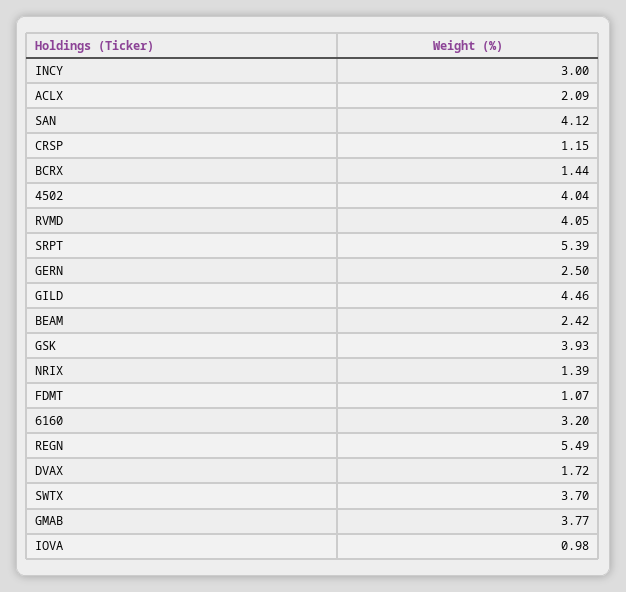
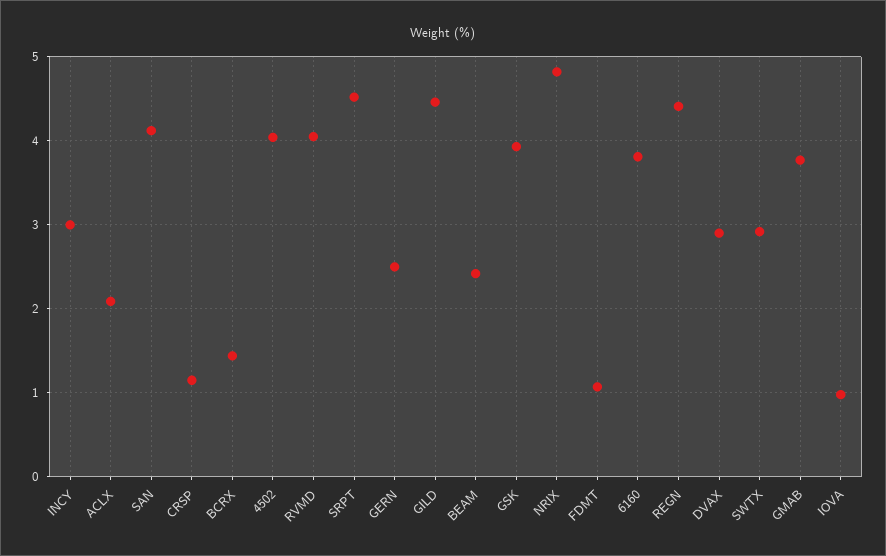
  {
    "INCY": 3,
    "ACLX": 2.09,
    "SAN": 4.12,
    "CRSP": 1.15,
    "BCRX": 1.44,
    "4502": 4.04,
    "RVMD": 4.05,
-   "SRPT": 5.39,
+   "SRPT": 4.5,
    "GERN": 2.5,
    "GILD": 4.46,
    "BEAM": 2.42,
    "GSK": 3.93,
-   "NRIX": 1.39,
+   "NRIX": 4.8,
    "FDMT": 1.07,
-   "6160": 3.2,
+   "6160": 3.8,
-   "REGN": 5.49,
+   "REGN": 4.4,
-   "DVAX": 1.72,
+   "DVAX": 2.9,
-   "SWTX": 3.7,
+   "SWTX": 2.9,
    "GMAB": 3.77,
    "IOVA": 0.98
  }

